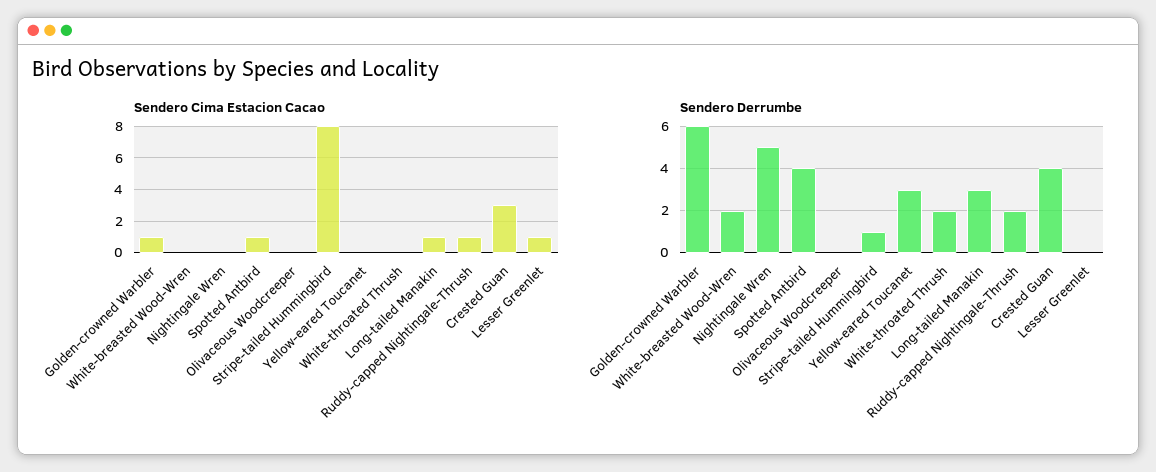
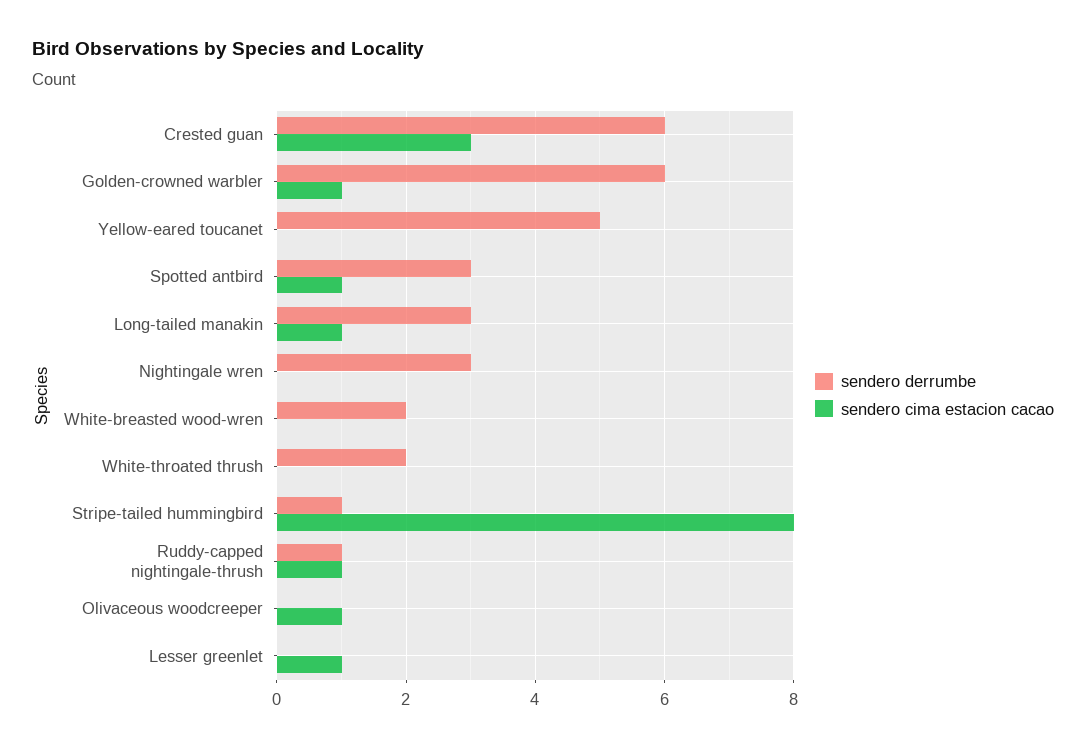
  {
    "Sendero Cima Estacion Cacao": {
      "Golden-crowned Warbler": 1,
      "White-breasted Wood-Wren": 0,
      "Nightingale Wren": 0,
      "Spotted Antbird": 1,
-     "Olivaceous Woodcreeper": 0,
+     "Olivaceous Woodcreeper": 1,
      "Stripe-tailed Hummingbird": 8,
      "Yellow-eared Toucanet": 0,
      "White-throated Thrush": 0,
      "Long-tailed Manakin": 1,
      "Ruddy-capped Nightingale-Thrush": 1,
      "Crested Guan": 3,
      "Lesser Greenlet": 1
    },
    "Sendero Derrumbe": {
      "Golden-crowned Warbler": 6,
      "White-breasted Wood-Wren": 2,
-     "Nightingale Wren": 5,
+     "Nightingale Wren": 3,
-     "Spotted Antbird": 4,
+     "Spotted Antbird": 3,
      "Olivaceous Woodcreeper": 0,
      "Stripe-tailed Hummingbird": 1,
-     "Yellow-eared Toucanet": 3,
+     "Yellow-eared Toucanet": 5,
      "White-throated Thrush": 2,
      "Long-tailed Manakin": 3,
-     "Ruddy-capped Nightingale-Thrush": 2,
+     "Ruddy-capped Nightingale-Thrush": 1,
-     "Crested Guan": 4,
+     "Crested Guan": 6,
      "Lesser Greenlet": 0
    }
  }

